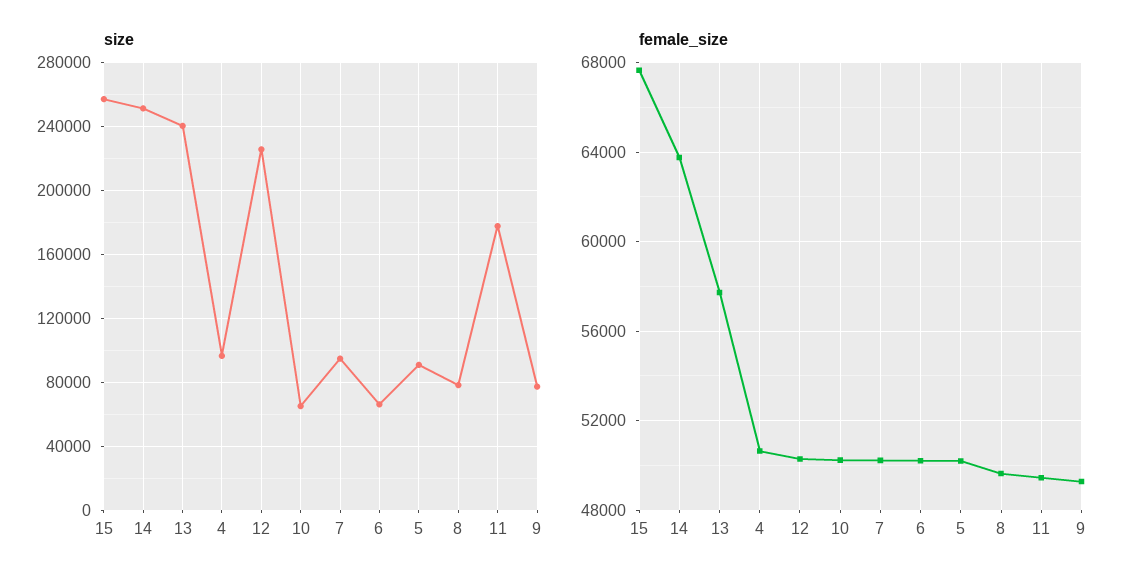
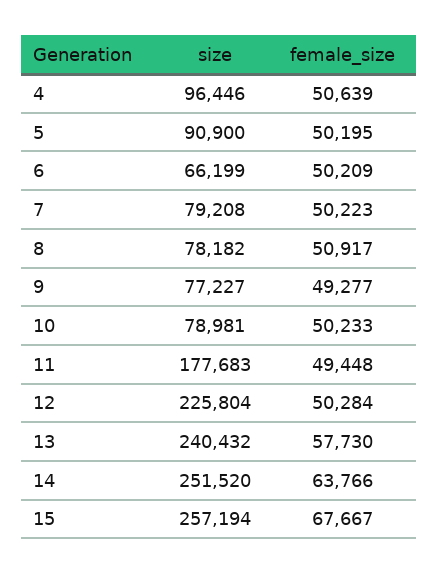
  {
    "size": {
      "15": 257194,
      "14": 251520,
      "13": 240432,
      "4": 96446,
      "12": 225804,
-     "10": 65000,
+     "10": 78981,
-     "7": 95000,
+     "7": 79208,
      "6": 66199,
      "5": 90900,
      "8": 78182,
      "11": 177683,
      "9": 77227
    },
    "female_size": {
      "15": 67667,
      "14": 63766,
      "13": 57730,
      "4": 50639,
      "12": 50284,
      "10": 50233,
      "7": 50223,
      "6": 50209,
      "5": 50195,
-     "8": 49500,
+     "8": 50917,
      "11": 49448,
      "9": 49277
    }
  }

